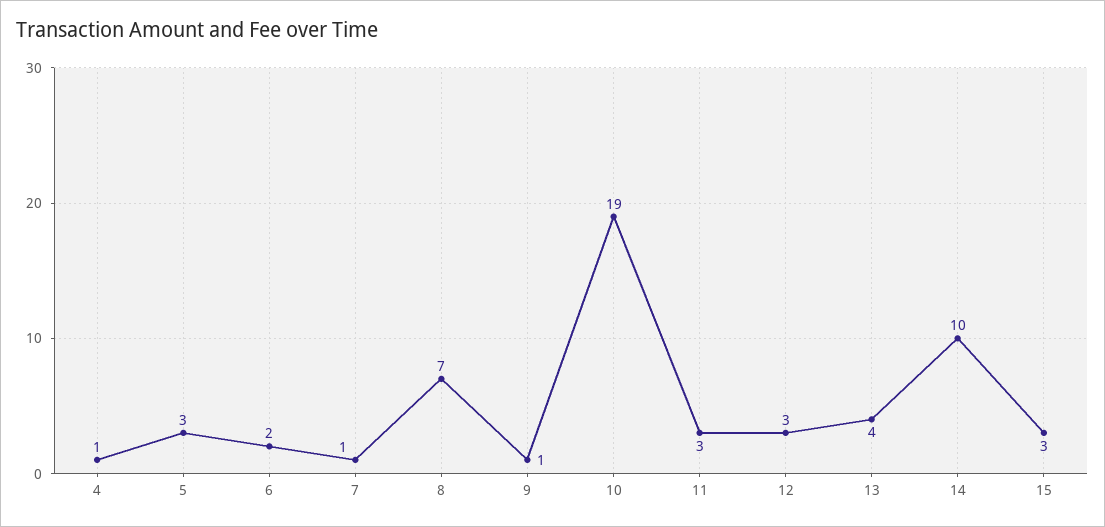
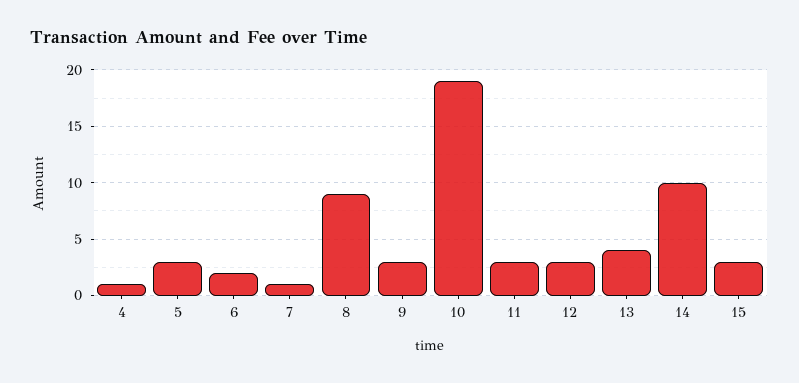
  {
    "4": 1,
    "5": 3,
    "6": 2,
    "7": 1,
-   "8": 7,
+   "8": 9,
-   "9": 1,
+   "9": 3,
    "10": 19,
    "11": 3,
    "12": 3,
    "13": 4,
    "14": 10,
    "15": 3
  }

